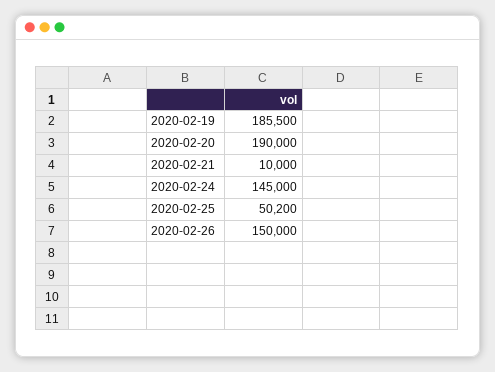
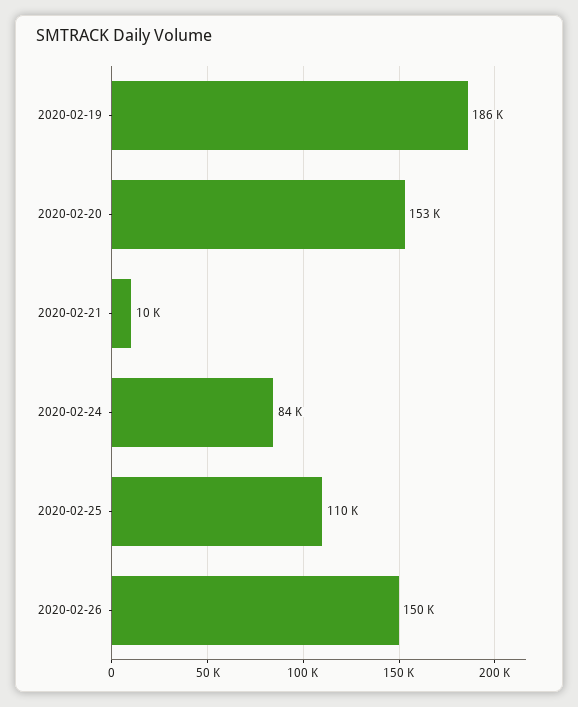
  {
    "2020-02-19": 185500,
-   "2020-02-20": 190000,
+   "2020-02-20": 153000,
    "2020-02-21": 10000,
-   "2020-02-24": 145000,
+   "2020-02-24": 84000,
-   "2020-02-25": 50200,
+   "2020-02-25": 110000,
    "2020-02-26": 150000
  }

